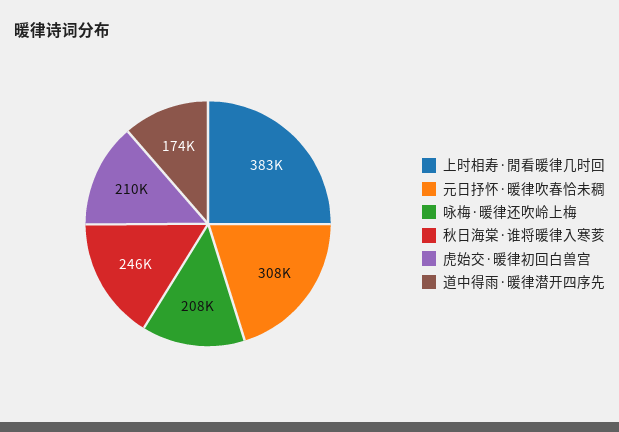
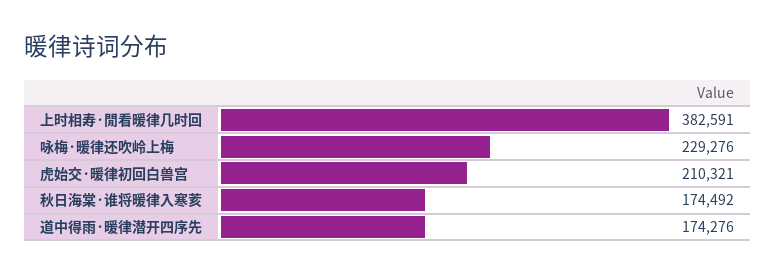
  {
    "上时相寿·閒看暖律几时回": 382591,
-   "元日抒怀·暖律吹春恰未稠": 308000,
-   "咏梅·暖律还吹岭上梅": 208000,
+   "咏梅·暖律还吹岭上梅": 229276,
-   "秋日海棠·谁将暖律入寒荄": 246000,
+   "秋日海棠·谁将暖律入寒荄": 174492,
    "虎始交·暖律初回白兽宫": 210321,
    "道中得雨·暖律潜开四序先": 174276
  }

